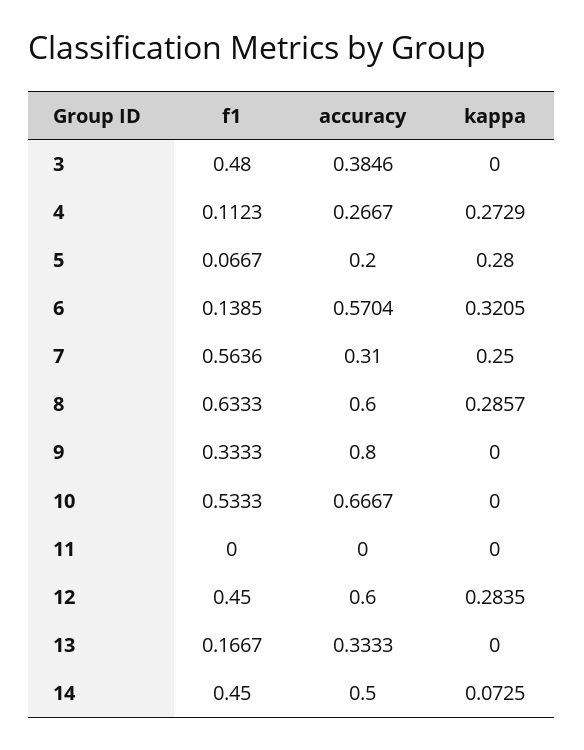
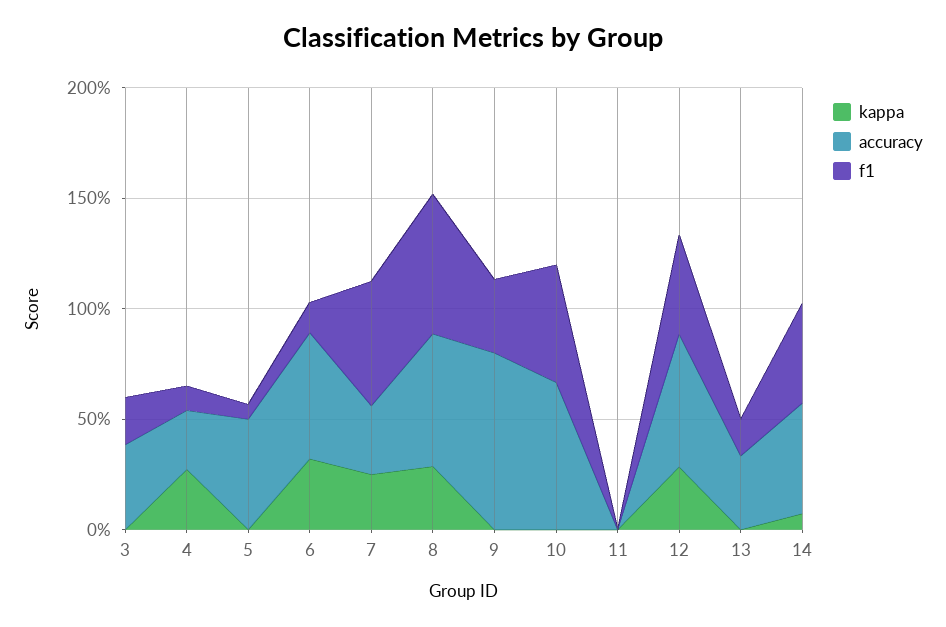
  {
    "f1": {
-     "3": 0.48,
+     "3": 0.2,
      "4": 0.1123,
      "5": 0.0667,
      "6": 0.1385,
      "7": 0.5636,
      "8": 0.6333,
      "9": 0.3333,
      "10": 0.5333,
      "11": 0,
      "12": 0.45,
      "13": 0.1667,
      "14": 0.45
    },
    "accuracy": {
      "3": 0.3846,
      "4": 0.2667,
-     "5": 0.2,
+     "5": 0.5,
      "6": 0.5704,
      "7": 0.31,
      "8": 0.6,
      "9": 0.8,
      "10": 0.6667,
      "11": 0,
      "12": 0.6,
      "13": 0.3333,
      "14": 0.5
    },
    "kappa": {
      "3": 0,
      "4": 0.2729,
-     "5": 0.28,
+     "5": 0,
      "6": 0.3205,
      "7": 0.25,
      "8": 0.2857,
      "9": 0,
      "10": 0,
      "11": 0,
      "12": 0.2835,
      "13": 0,
      "14": 0.0725
    }
  }

